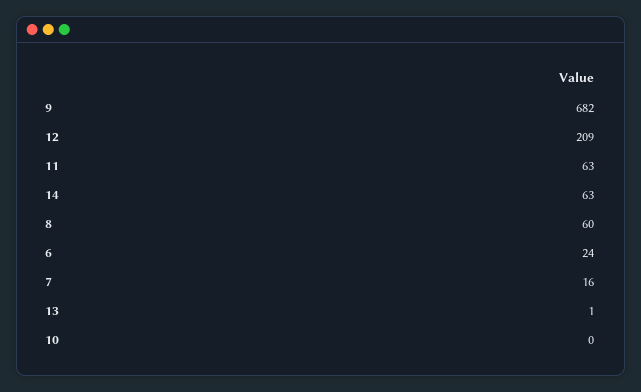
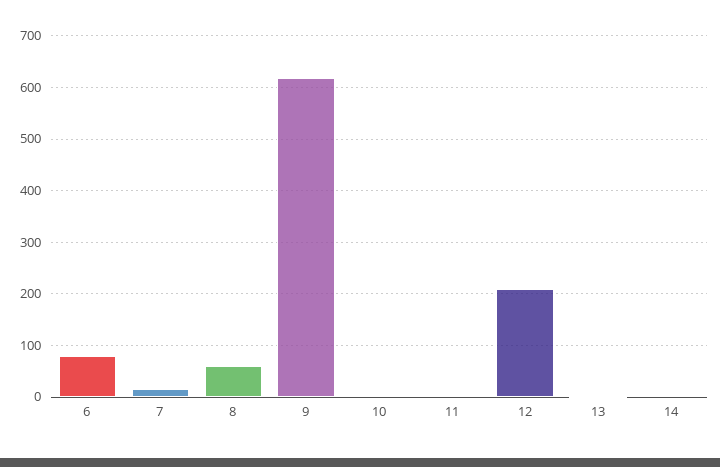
  {
-   "9": 682,
+   "9": 620,
    "12": 209,
-   "11": 63,
+   "11": 0,
-   "14": 63,
+   "14": 0,
    "8": 60,
-   "6": 24,
+   "6": 80,
    "7": 16,
    "13": 1,
    "10": 0
  }

